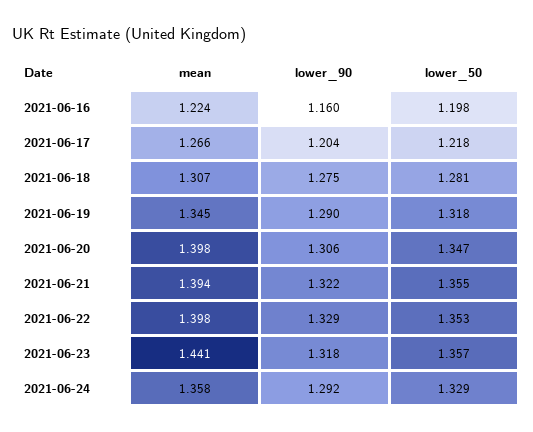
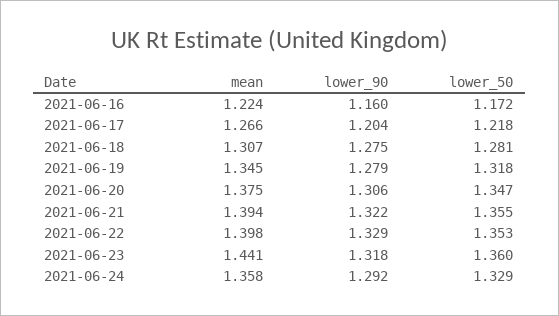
  {
    "mean": {
      "2021-06-16": 1.224,
      "2021-06-17": 1.266,
      "2021-06-18": 1.307,
      "2021-06-19": 1.345,
-     "2021-06-20": 1.398,
+     "2021-06-20": 1.375,
      "2021-06-21": 1.394,
      "2021-06-22": 1.398,
      "2021-06-23": 1.441,
      "2021-06-24": 1.358
    },
    "lower_90": {
      "2021-06-16": 1.16,
      "2021-06-17": 1.204,
      "2021-06-18": 1.275,
-     "2021-06-19": 1.29,
+     "2021-06-19": 1.279,
      "2021-06-20": 1.306,
      "2021-06-21": 1.322,
      "2021-06-22": 1.329,
      "2021-06-23": 1.318,
      "2021-06-24": 1.292
    },
    "lower_50": {
-     "2021-06-16": 1.198,
+     "2021-06-16": 1.172,
      "2021-06-17": 1.218,
      "2021-06-18": 1.281,
      "2021-06-19": 1.318,
      "2021-06-20": 1.347,
      "2021-06-21": 1.355,
      "2021-06-22": 1.353,
-     "2021-06-23": 1.357,
+     "2021-06-23": 1.36,
      "2021-06-24": 1.329
    }
  }

